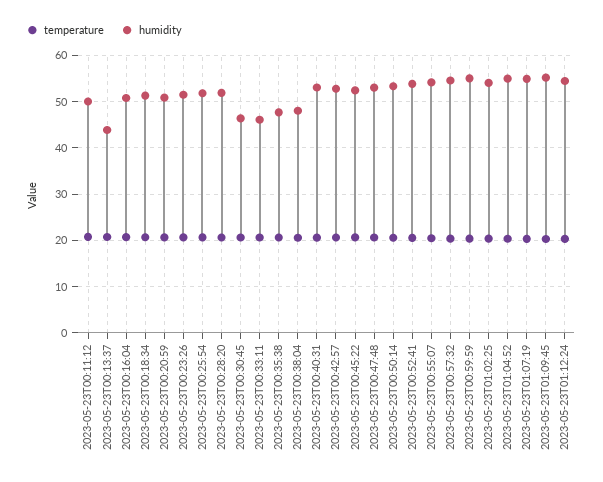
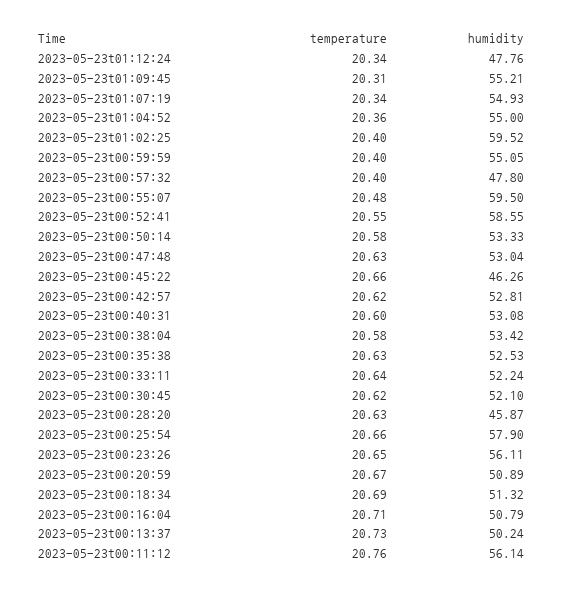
  {
    "temperature": {
      "2023-05-23T00:11:12": 20.76,
      "2023-05-23T00:13:37": 20.73,
      "2023-05-23T00:16:04": 20.71,
      "2023-05-23T00:18:34": 20.69,
      "2023-05-23T00:20:59": 20.67,
      "2023-05-23T00:23:26": 20.65,
      "2023-05-23T00:25:54": 20.66,
      "2023-05-23T00:28:20": 20.63,
      "2023-05-23T00:30:45": 20.62,
      "2023-05-23T00:33:11": 20.64,
      "2023-05-23T00:35:38": 20.63,
      "2023-05-23T00:38:04": 20.58,
      "2023-05-23T00:40:31": 20.6,
      "2023-05-23T00:42:57": 20.62,
      "2023-05-23T00:45:22": 20.66,
      "2023-05-23T00:47:48": 20.63,
      "2023-05-23T00:50:14": 20.58,
      "2023-05-23T00:52:41": 20.55,
      "2023-05-23T00:55:07": 20.48,
      "2023-05-23T00:57:32": 20.4,
      "2023-05-23T00:59:59": 20.4,
      "2023-05-23T01:02:25": 20.4,
      "2023-05-23T01:04:52": 20.36,
      "2023-05-23T01:07:19": 20.34,
      "2023-05-23T01:09:45": 20.31,
      "2023-05-23T01:12:24": 20.34
    },
    "humidity": {
-     "2023-05-23T00:11:12": 50,
+     "2023-05-23T00:11:12": 56.14,
-     "2023-05-23T00:13:37": 44,
+     "2023-05-23T00:13:37": 50.24,
      "2023-05-23T00:16:04": 50.79,
      "2023-05-23T00:18:34": 51.32,
      "2023-05-23T00:20:59": 50.89,
-     "2023-05-23T00:23:26": 52,
+     "2023-05-23T00:23:26": 56.11,
-     "2023-05-23T00:25:54": 52,
+     "2023-05-23T00:25:54": 57.9,
-     "2023-05-23T00:28:20": 52,
+     "2023-05-23T00:28:20": 45.87,
-     "2023-05-23T00:30:45": 46,
+     "2023-05-23T00:30:45": 52.1,
-     "2023-05-23T00:33:11": 46,
+     "2023-05-23T00:33:11": 52.24,
-     "2023-05-23T00:35:38": 48,
+     "2023-05-23T00:35:38": 52.53,
-     "2023-05-23T00:38:04": 48,
+     "2023-05-23T00:38:04": 53.42,
      "2023-05-23T00:40:31": 53.08,
      "2023-05-23T00:42:57": 52.81,
-     "2023-05-23T00:45:22": 52,
+     "2023-05-23T00:45:22": 46.26,
      "2023-05-23T00:47:48": 53.04,
      "2023-05-23T00:50:14": 53.33,
-     "2023-05-23T00:52:41": 54,
+     "2023-05-23T00:52:41": 58.55,
-     "2023-05-23T00:55:07": 54,
+     "2023-05-23T00:55:07": 59.5,
-     "2023-05-23T00:57:32": 54,
+     "2023-05-23T00:57:32": 47.8,
      "2023-05-23T00:59:59": 55.05,
-     "2023-05-23T01:02:25": 54,
+     "2023-05-23T01:02:25": 59.52,
      "2023-05-23T01:04:52": 55,
      "2023-05-23T01:07:19": 54.93,
      "2023-05-23T01:09:45": 55.21,
-     "2023-05-23T01:12:24": 54
+     "2023-05-23T01:12:24": 47.76
    }
  }

